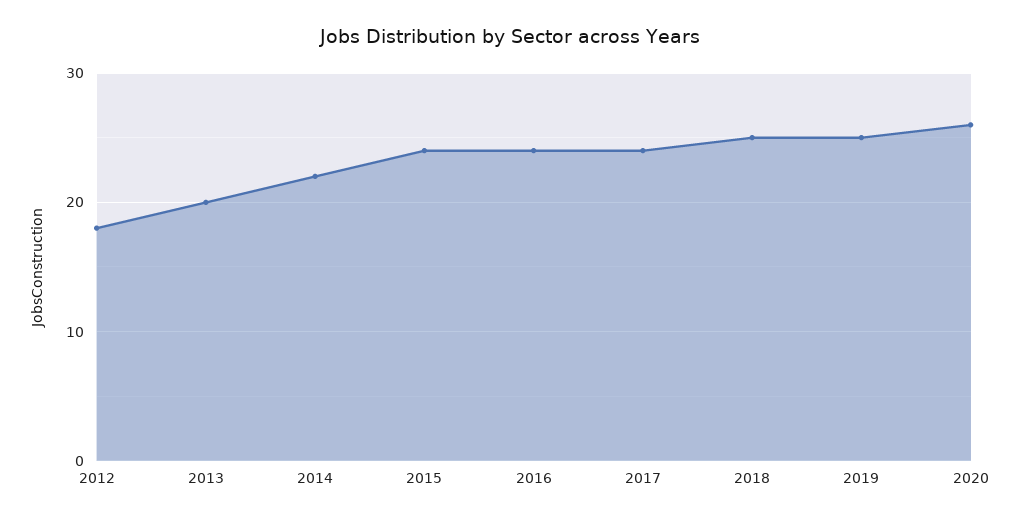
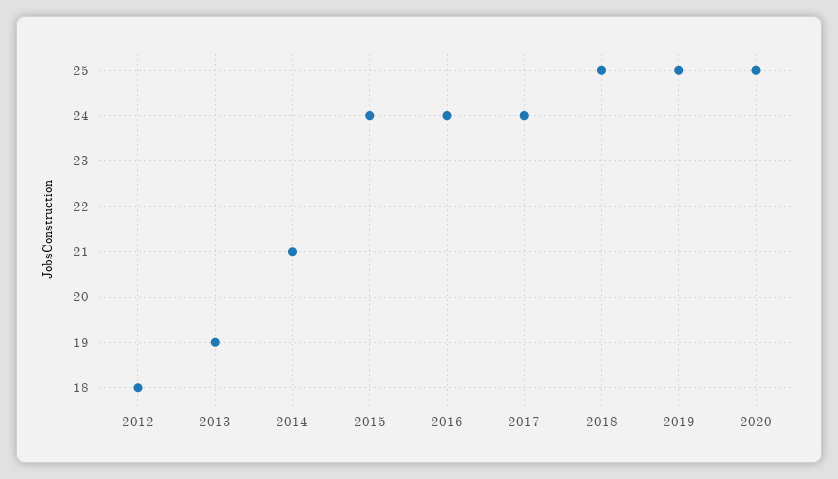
  {
    "2012": 18,
-   "2013": 20,
+   "2013": 19,
-   "2014": 22,
+   "2014": 21,
    "2015": 24,
    "2016": 24,
    "2017": 24,
    "2018": 25,
    "2019": 25,
-   "2020": 26
+   "2020": 25
  }

